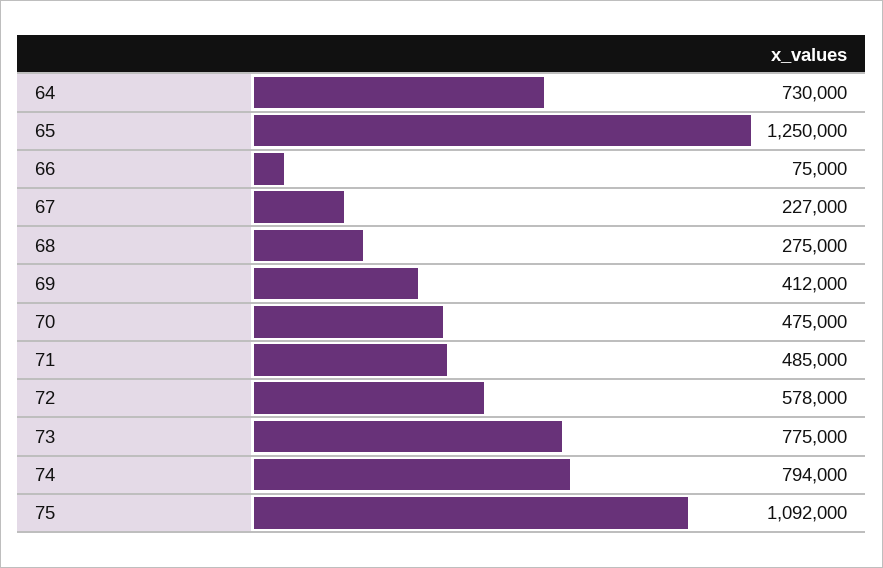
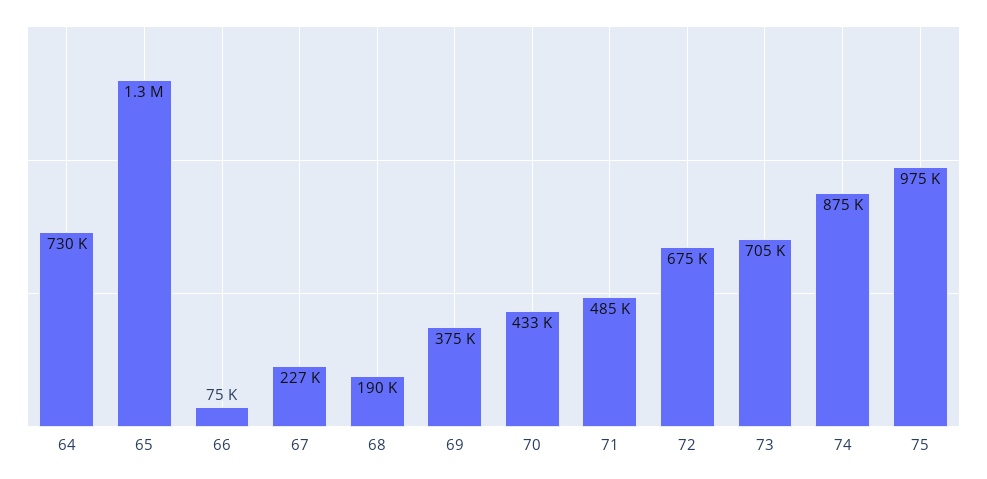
  {
    "64": 730000,
    "65": 1250000,
    "66": 75000,
    "67": 227000,
-   "68": 275000,
+   "68": 190000,
-   "69": 412000,
+   "69": 375000,
-   "70": 475000,
+   "70": 433000,
    "71": 485000,
-   "72": 578000,
+   "72": 675000,
-   "73": 775000,
+   "73": 705000,
-   "74": 794000,
+   "74": 875000,
-   "75": 1092000
+   "75": 975000
  }

